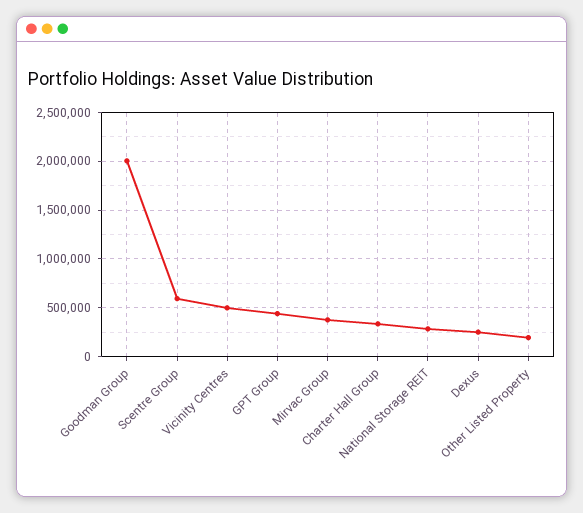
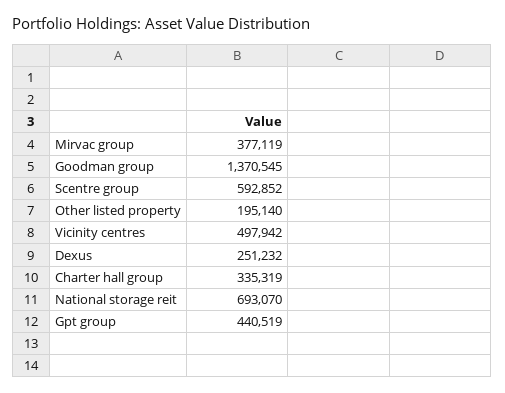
  {
-   "Goodman Group": 2000000,
+   "Goodman Group": 1370545,
    "Scentre Group": 592852,
    "Vicinity Centres": 497942,
    "GPT Group": 440519,
    "Mirvac Group": 377119,
    "Charter Hall Group": 335319,
-   "National Storage REIT": 300000,
+   "National Storage REIT": 693070,
    "Dexus": 251232,
    "Other Listed Property": 195140
  }

